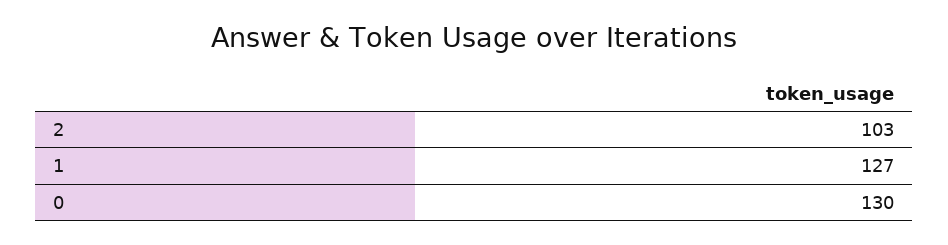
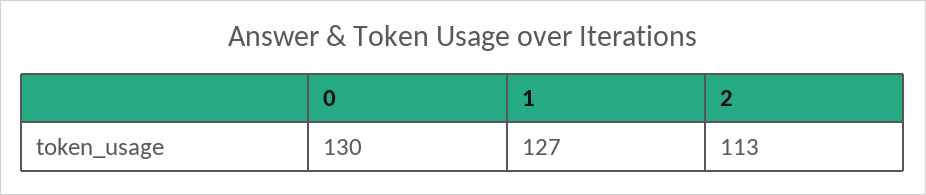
  {
-   "2": 103,
+   "2": 113,
    "1": 127,
    "0": 130
  }

